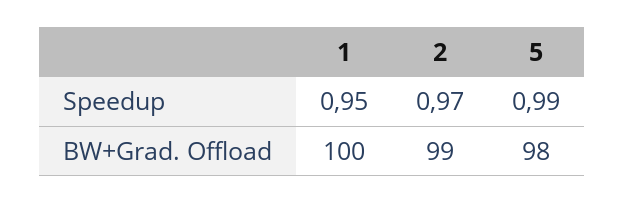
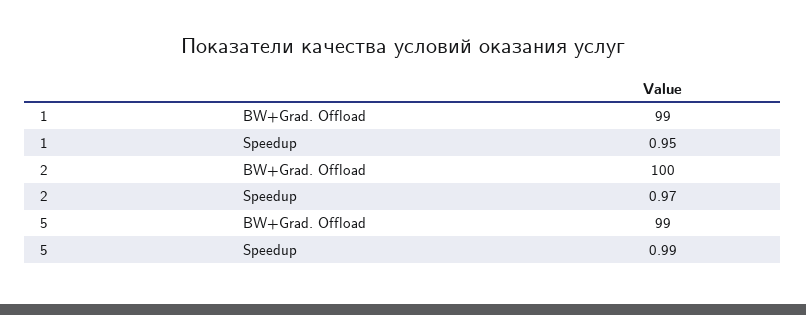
  {
    "1": {
      "Speedup": 0.95,
-     "BW+Grad. Offload": 100
+     "BW+Grad. Offload": 99
    },
    "2": {
      "Speedup": 0.97,
-     "BW+Grad. Offload": 99
+     "BW+Grad. Offload": 100
    },
    "5": {
      "Speedup": 0.99,
-     "BW+Grad. Offload": 98
+     "BW+Grad. Offload": 99
    }
  }

